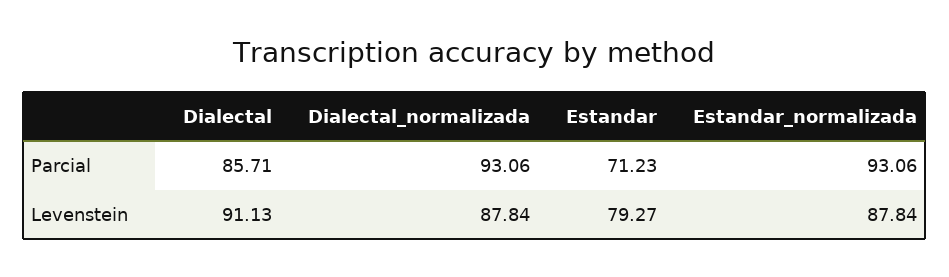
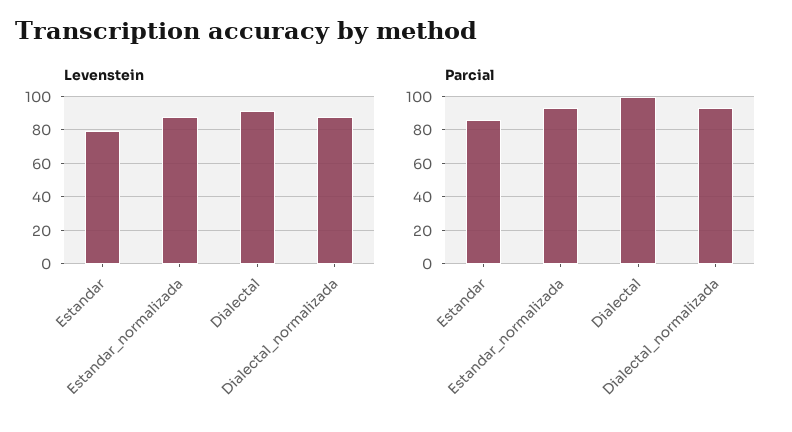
  {
    "Parcial": {
-     "Dialectal": 85.71,
+     "Dialectal": 100,
      "Dialectal_normalizada": 93.06,
-     "Estandar": 71.23,
+     "Estandar": 85,
      "Estandar_normalizada": 93.06
    },
    "Levenstein": {
      "Dialectal": 91.13,
      "Dialectal_normalizada": 87.84,
      "Estandar": 79.27,
      "Estandar_normalizada": 87.84
    }
  }

